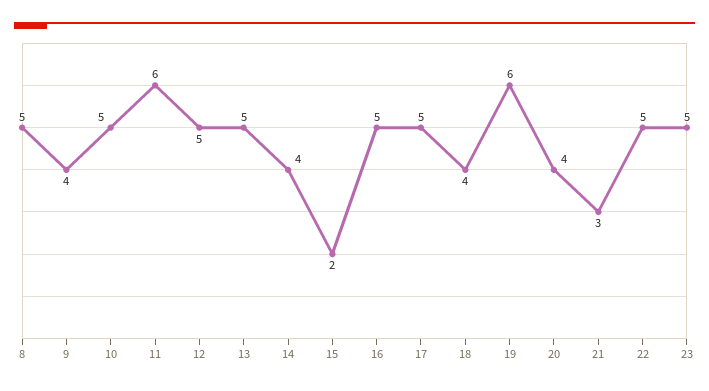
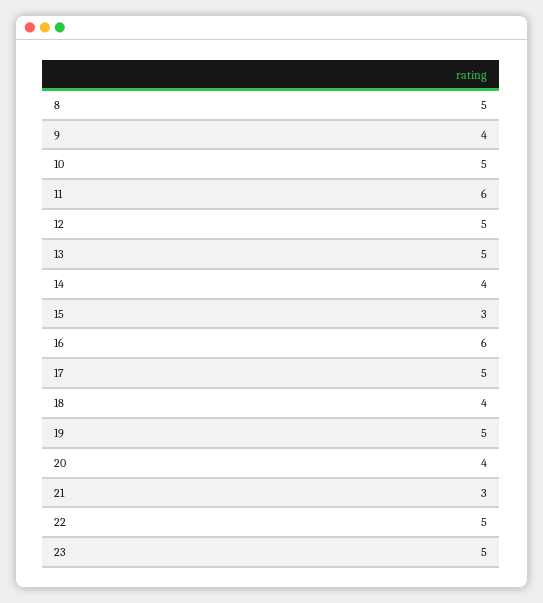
  {
    "8": 5,
    "9": 4,
    "10": 5,
    "11": 6,
    "12": 5,
    "13": 5,
    "14": 4,
-   "15": 2,
+   "15": 3,
-   "16": 5,
+   "16": 6,
    "17": 5,
    "18": 4,
-   "19": 6,
+   "19": 5,
    "20": 4,
    "21": 3,
    "22": 5,
    "23": 5
  }

